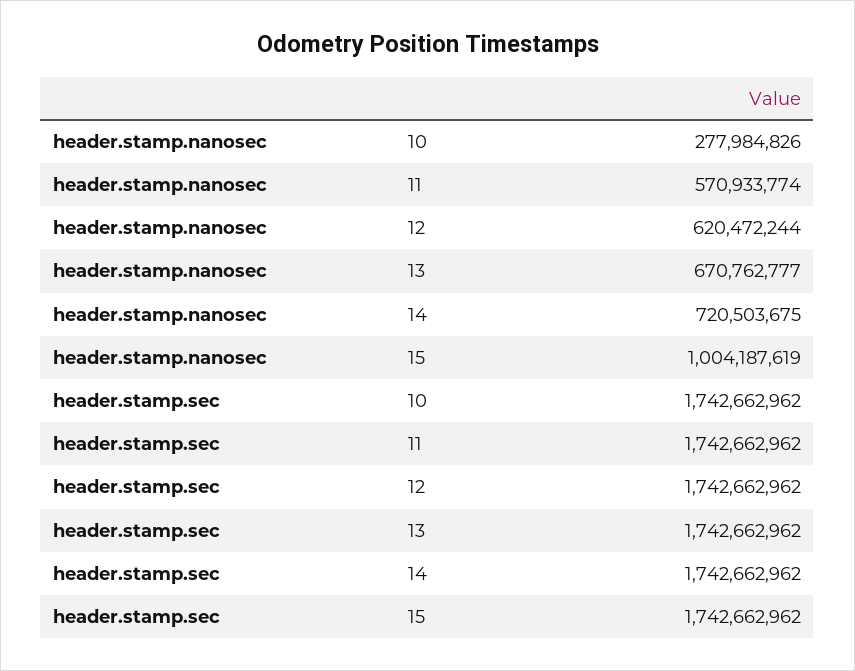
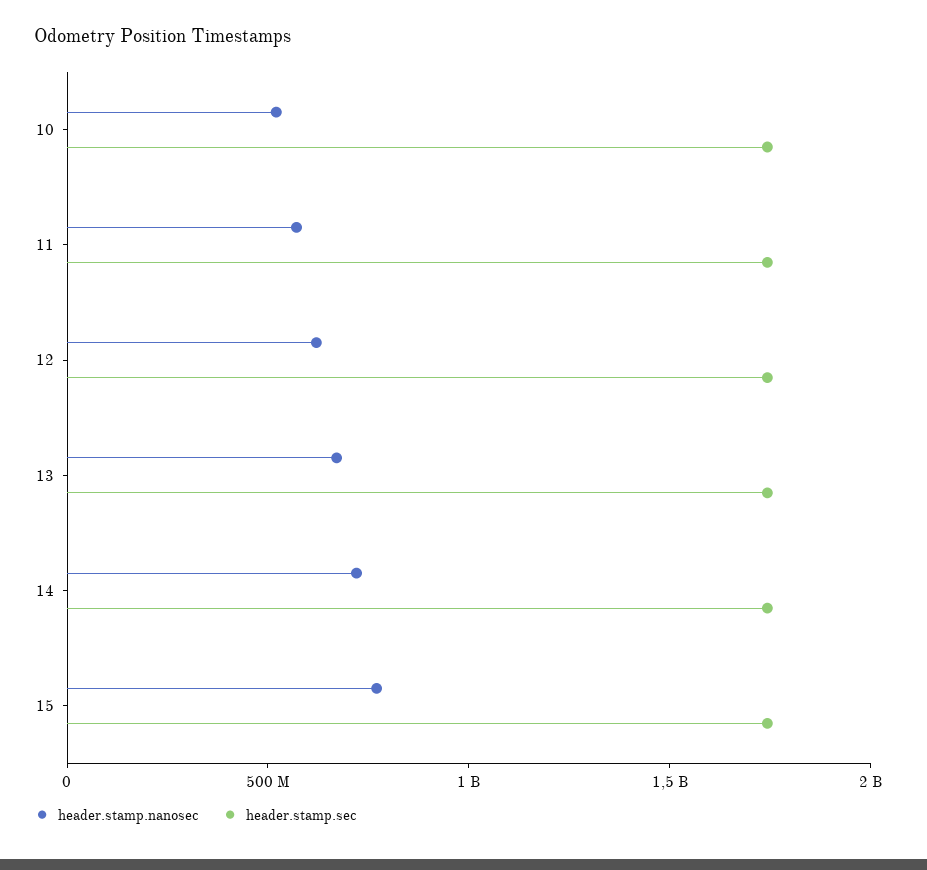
  {
    "header.stamp.nanosec": {
-     "10": 277984826,
+     "10": 500000000,
      "11": 570933774,
      "12": 620472244,
      "13": 670762777,
      "14": 720503675,
-     "15": 1004187619
+     "15": 800000000
    },
    "header.stamp.sec": {
      "10": 1742662962,
      "11": 1742662962,
      "12": 1742662962,
      "13": 1742662962,
      "14": 1742662962,
      "15": 1742662962
    }
  }

